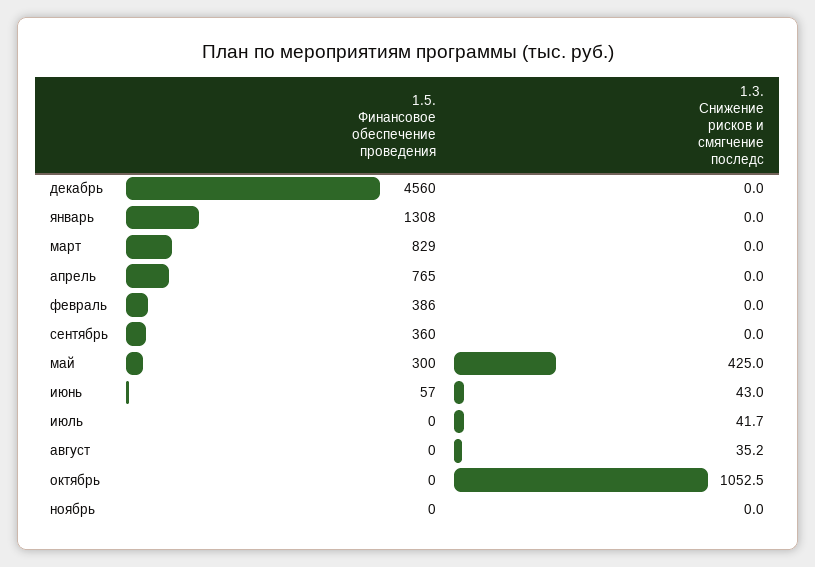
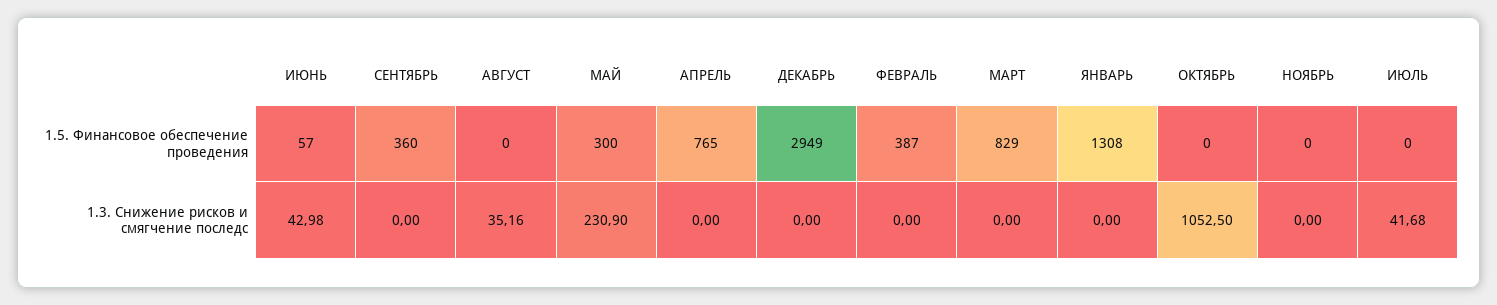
  {
    "1.5. Финансовое обеспечение проведения": {
-     "декабрь": 4560,
+     "декабрь": 2949,
      "январь": 1308,
      "март": 829,
      "апрель": 765,
-     "февраль": 386,
+     "февраль": 387,
      "сентябрь": 360,
      "май": 300,
      "июнь": 57,
      "июль": 0,
      "август": 0,
      "октябрь": 0,
      "ноябрь": 0
    },
    "1.3. Снижение рисков и смягчение последс": {
      "декабрь": 0,
      "январь": 0,
      "март": 0,
      "апрель": 0,
      "февраль": 0,
      "сентябрь": 0,
-     "май": 425,
+     "май": 230.9,
      "июнь": 42.98,
      "июль": 41.68,
      "август": 35.16,
      "октябрь": 1052.5,
      "ноябрь": 0
    }
  }

